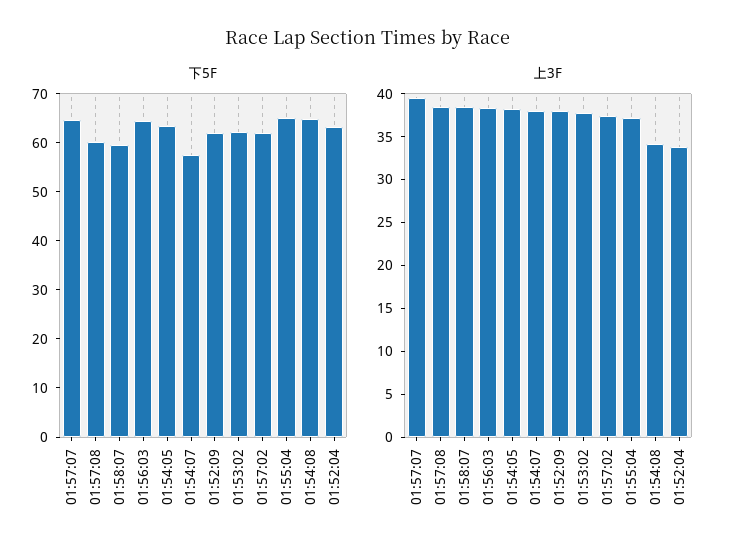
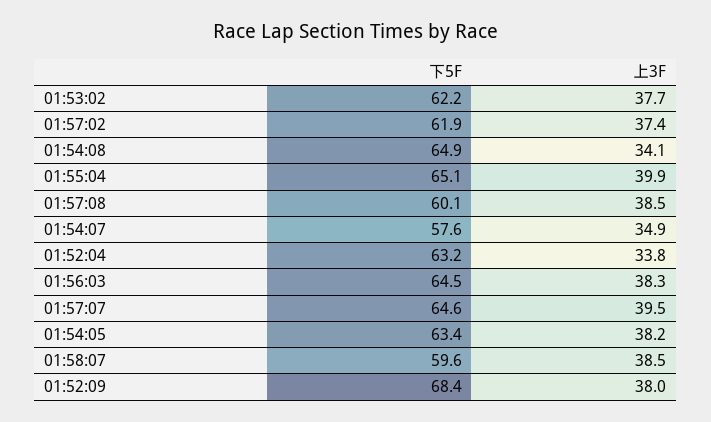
  {
    "下5F": {
      "01:57:07": 64.6,
      "01:57:08": 60.1,
      "01:58:07": 59.6,
      "01:56:03": 64.5,
      "01:54:05": 63.4,
      "01:54:07": 57.6,
-     "01:52:09": 62,
+     "01:52:09": 68.4,
      "01:53:02": 62.2,
      "01:57:02": 61.9,
      "01:55:04": 65.1,
      "01:54:08": 64.9,
      "01:52:04": 63.2
    },
    "上3F": {
      "01:57:07": 39.5,
      "01:57:08": 38.5,
      "01:58:07": 38.5,
      "01:56:03": 38.3,
      "01:54:05": 38.2,
-     "01:54:07": 38,
+     "01:54:07": 34.9,
      "01:52:09": 38,
      "01:53:02": 37.7,
      "01:57:02": 37.4,
-     "01:55:04": 37,
+     "01:55:04": 39.9,
      "01:54:08": 34.1,
      "01:52:04": 33.8
    }
  }

